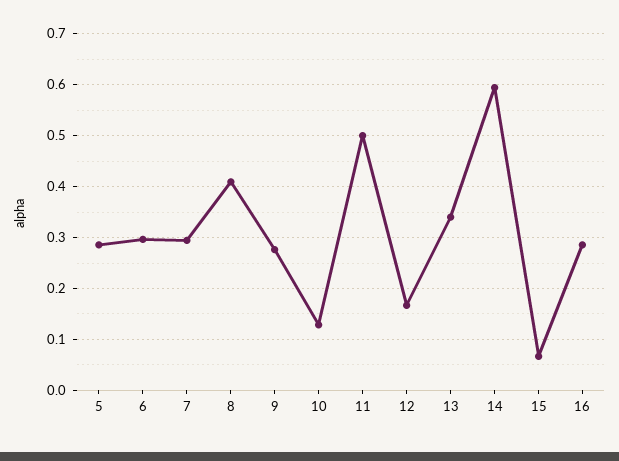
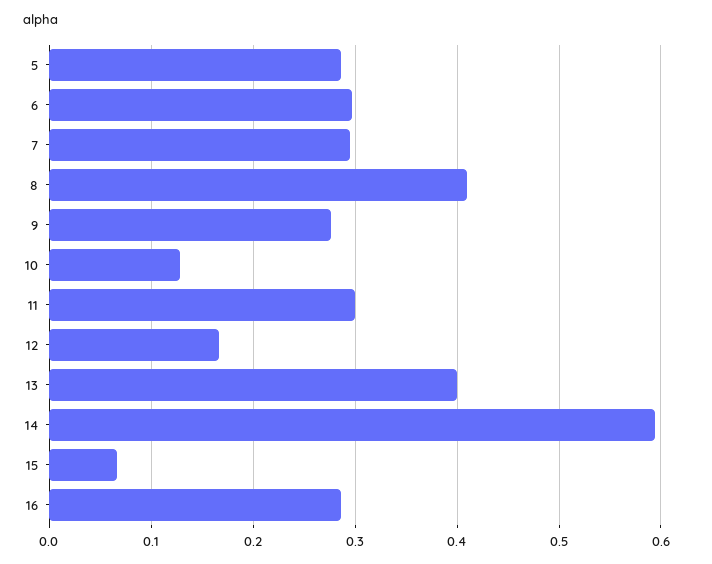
  {
    "5": 0.29,
    "6": 0.3,
    "7": 0.29,
    "8": 0.41,
    "9": 0.28,
    "10": 0.13,
-   "11": 0.5,
+   "11": 0.3,
    "12": 0.17,
-   "13": 0.34,
+   "13": 0.4,
    "14": 0.59,
    "15": 0.07,
    "16": 0.29
  }

